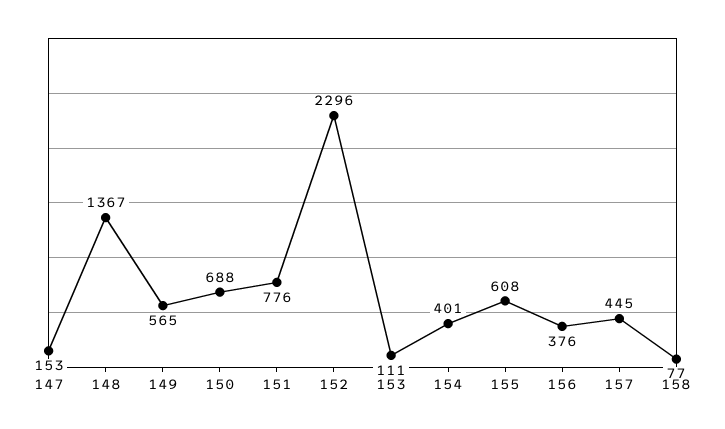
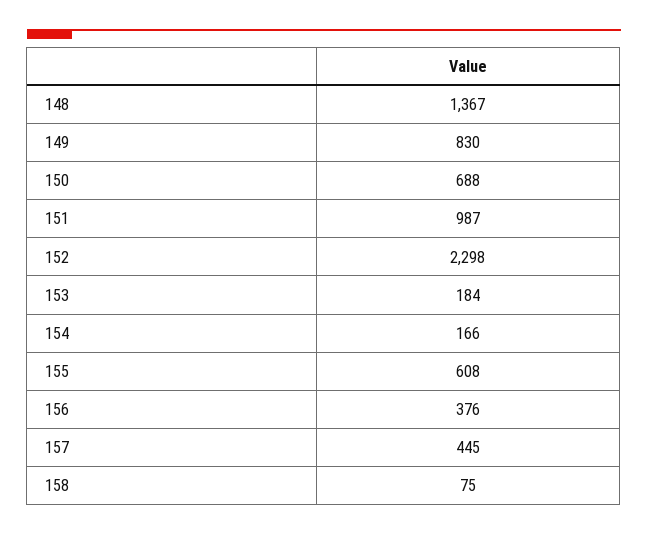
  {
-   "147": 153,
    "148": 1367,
-   "149": 565,
+   "149": 830,
    "150": 688,
-   "151": 776,
+   "151": 987,
-   "152": 2296,
+   "152": 2298,
-   "153": 111,
+   "153": 184,
-   "154": 401,
+   "154": 166,
    "155": 608,
    "156": 376,
    "157": 445,
-   "158": 77
+   "158": 75
  }

